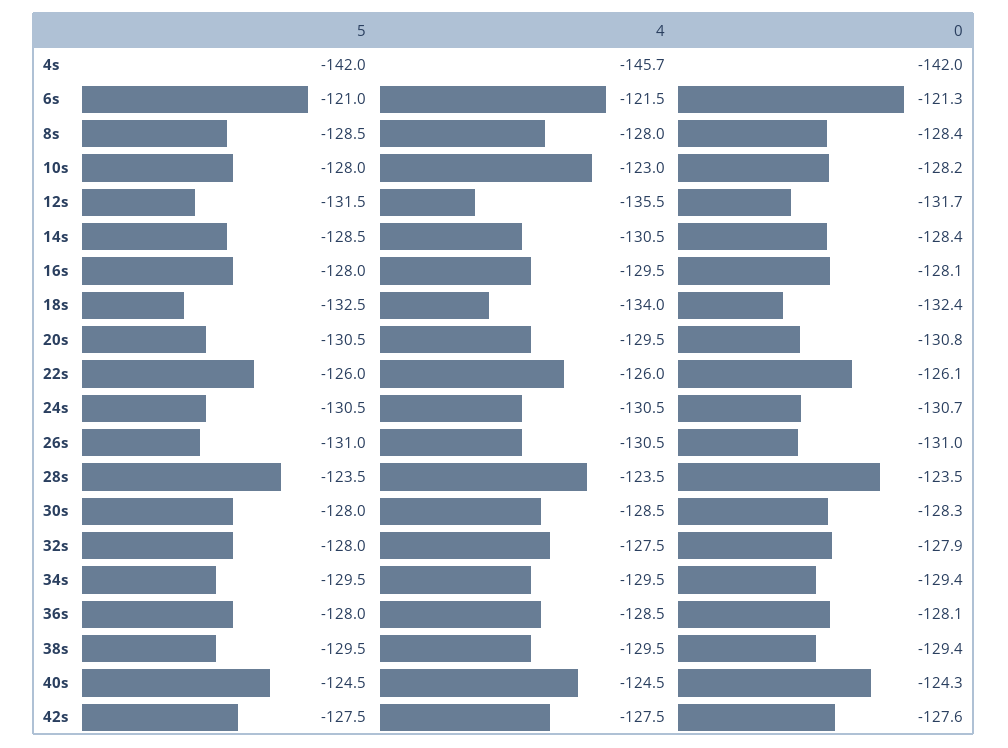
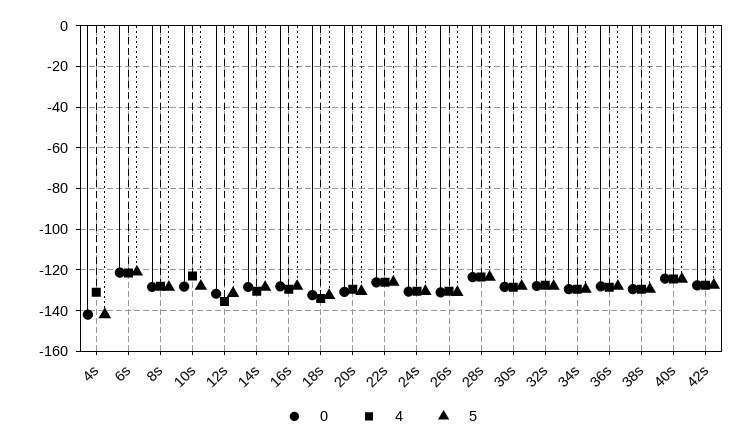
  {
    "5": {
      "4s": -142,
      "6s": -121,
      "8s": -128.5,
      "10s": -128,
      "12s": -131.5,
      "14s": -128.5,
      "16s": -128,
      "18s": -132.5,
      "20s": -130.5,
      "22s": -126,
      "24s": -130.5,
      "26s": -131,
      "28s": -123.5,
      "30s": -128,
      "32s": -128,
      "34s": -129.5,
      "36s": -128,
      "38s": -129.5,
      "40s": -124.5,
      "42s": -127.5
    },
    "4": {
-     "4s": -145.7,
+     "4s": -130,
      "6s": -121.5,
      "8s": -128,
      "10s": -123,
      "12s": -135.5,
      "14s": -130.5,
      "16s": -129.5,
      "18s": -134,
      "20s": -129.5,
      "22s": -126,
      "24s": -130.5,
      "26s": -130.5,
      "28s": -123.5,
      "30s": -128.5,
      "32s": -127.5,
      "34s": -129.5,
      "36s": -128.5,
      "38s": -129.5,
      "40s": -124.5,
      "42s": -127.5
    },
    "0": {
      "4s": -142,
      "6s": -121.3,
      "8s": -128.4,
      "10s": -128.2,
      "12s": -131.7,
      "14s": -128.4,
      "16s": -128.1,
      "18s": -132.4,
      "20s": -130.8,
      "22s": -126.1,
      "24s": -130.7,
      "26s": -131,
      "28s": -123.5,
      "30s": -128.3,
      "32s": -127.9,
      "34s": -129.4,
      "36s": -128.1,
      "38s": -129.4,
      "40s": -124.3,
      "42s": -127.6
    }
  }

